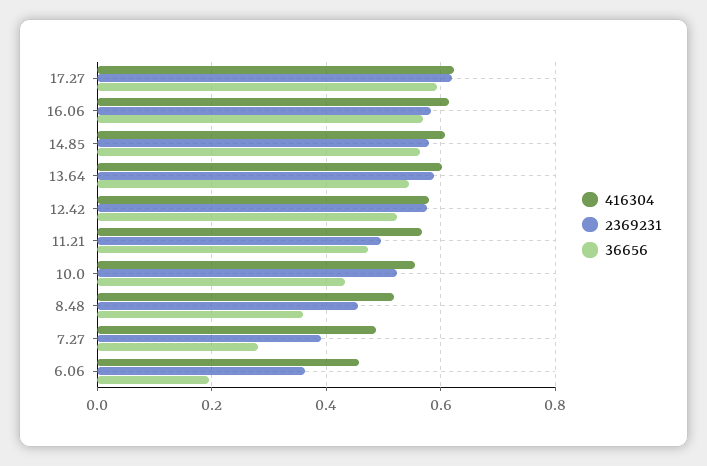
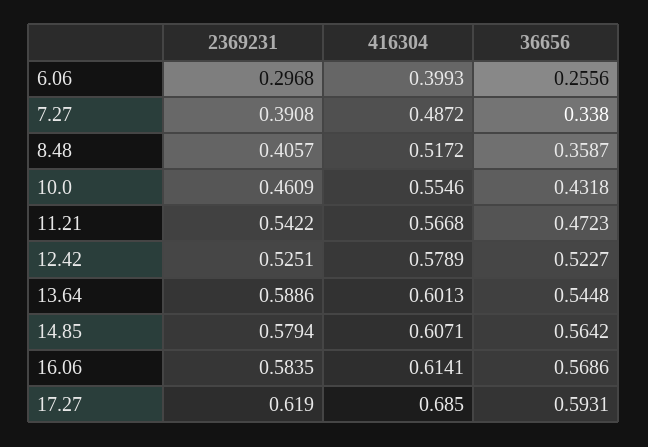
  {
    "416304": {
-     "17.27": 0.62,
+     "17.27": 0.685,
      "16.06": 0.6141,
      "14.85": 0.6071,
      "13.64": 0.6013,
      "12.42": 0.5789,
      "11.21": 0.5668,
      "10.0": 0.5546,
      "8.48": 0.5172,
      "7.27": 0.4872,
-     "6.06": 0.46
+     "6.06": 0.3993
    },
    "2369231": {
      "17.27": 0.619,
      "16.06": 0.5835,
      "14.85": 0.5794,
      "13.64": 0.5886,
-     "12.42": 0.58,
+     "12.42": 0.5251,
-     "11.21": 0.5,
+     "11.21": 0.5422,
-     "10.0": 0.52,
+     "10.0": 0.4609,
-     "8.48": 0.46,
+     "8.48": 0.4057,
      "7.27": 0.3908,
-     "6.06": 0.36
+     "6.06": 0.2968
    },
    "36656": {
      "17.27": 0.5931,
      "16.06": 0.5686,
      "14.85": 0.5642,
      "13.64": 0.5448,
      "12.42": 0.5227,
      "11.21": 0.4723,
      "10.0": 0.4318,
      "8.48": 0.3587,
-     "7.27": 0.28,
+     "7.27": 0.338,
-     "6.06": 0.2
+     "6.06": 0.2556
    }
  }

